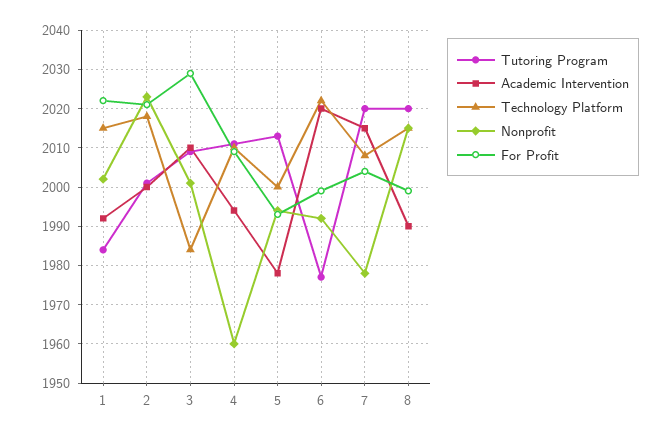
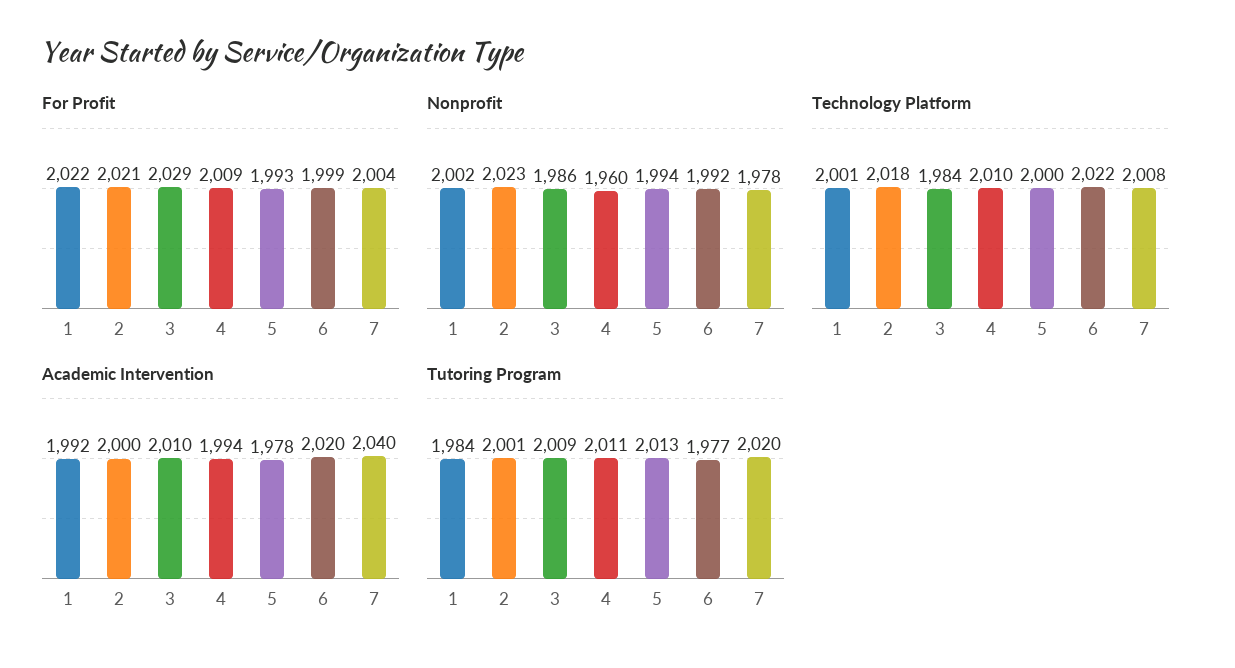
  {
    "Tutoring Program": {
      "1": 1984,
      "2": 2001,
      "3": 2009,
      "4": 2011,
      "5": 2013,
      "6": 1977,
-     "7": 2020,
+     "7": 2020
-     "8": 2020
    },
    "Academic Intervention": {
      "1": 1992,
      "2": 2000,
      "3": 2010,
      "4": 1994,
      "5": 1978,
      "6": 2020,
-     "7": 2015,
+     "7": 2040
-     "8": 1990
    },
    "Technology Platform": {
-     "1": 2015,
+     "1": 2001,
      "2": 2018,
      "3": 1984,
      "4": 2010,
      "5": 2000,
      "6": 2022,
-     "7": 2008,
+     "7": 2008
-     "8": 2015
    },
    "Nonprofit": {
      "1": 2002,
      "2": 2023,
-     "3": 2000,
+     "3": 1986,
      "4": 1960,
      "5": 1994,
      "6": 1992,
-     "7": 1978,
+     "7": 1978
-     "8": 2015
    },
    "For Profit": {
      "1": 2022,
      "2": 2021,
      "3": 2029,
      "4": 2009,
      "5": 1993,
      "6": 1999,
-     "7": 2004,
+     "7": 2004
-     "8": 2000
    }
  }

